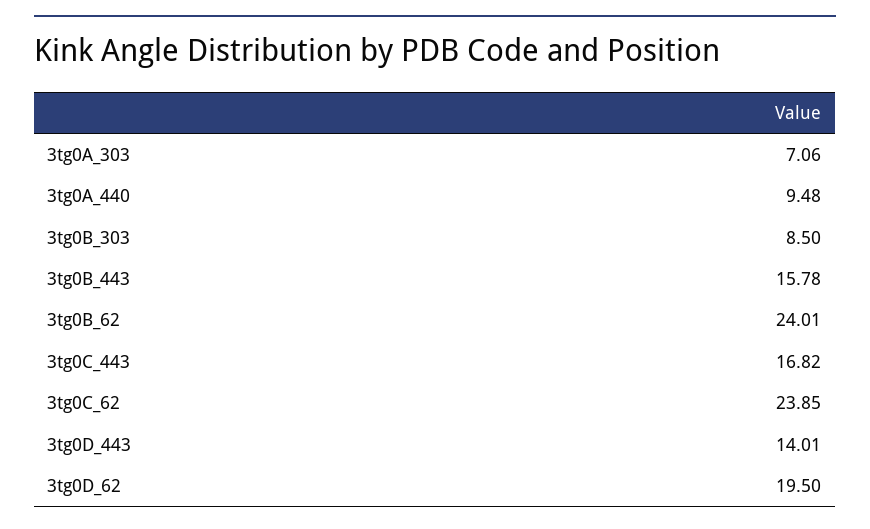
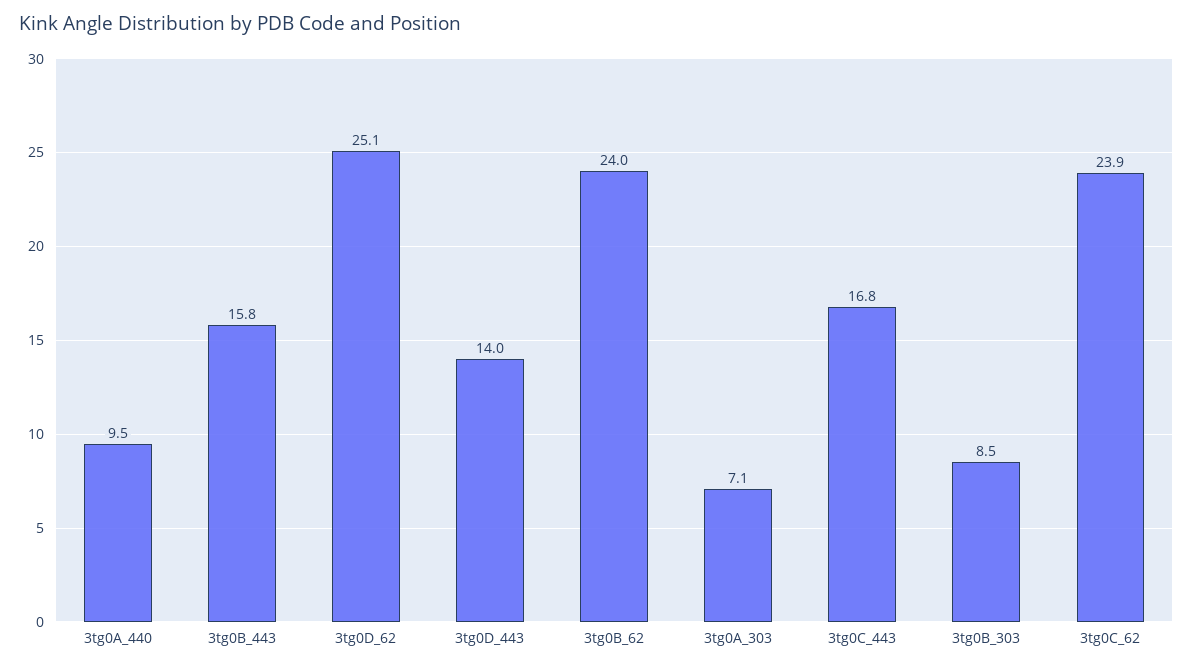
  {
    "3tg0A_303": 7.06,
    "3tg0A_440": 9.48,
    "3tg0B_303": 8.5,
    "3tg0B_443": 15.78,
    "3tg0B_62": 24.01,
    "3tg0C_443": 16.82,
    "3tg0C_62": 23.85,
    "3tg0D_443": 14.01,
-   "3tg0D_62": 19.5
+   "3tg0D_62": 25.1
  }

